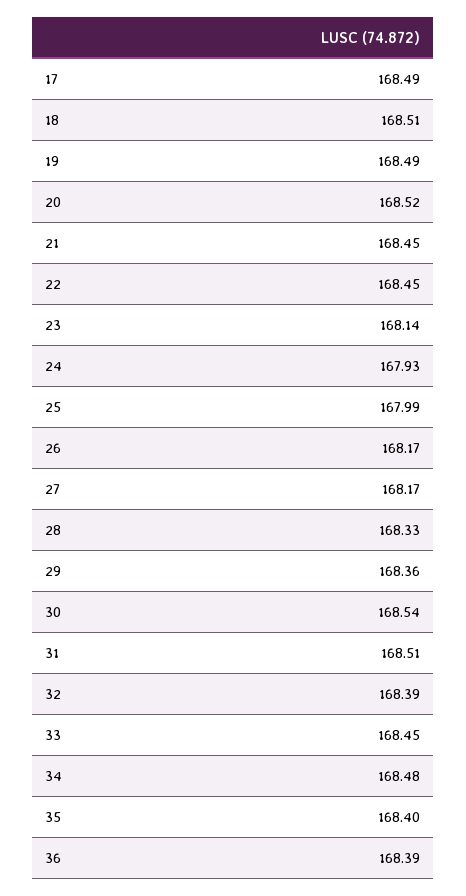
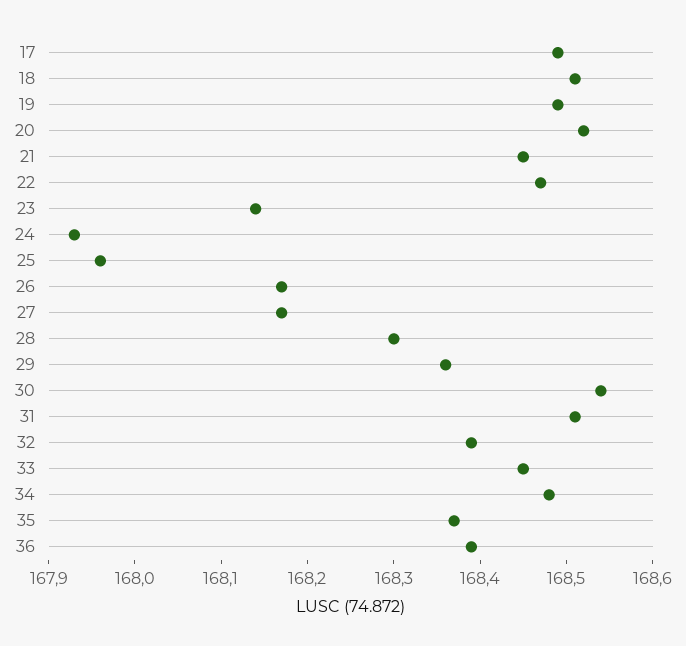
  {
    "17": 168.49,
    "18": 168.51,
    "19": 168.49,
    "20": 168.52,
    "21": 168.45,
-   "22": 168.45,
+   "22": 168.47,
    "23": 168.14,
    "24": 167.93,
-   "25": 167.99,
+   "25": 167.96,
    "26": 168.17,
    "27": 168.17,
-   "28": 168.33,
+   "28": 168.3,
    "29": 168.36,
    "30": 168.54,
    "31": 168.51,
    "32": 168.39,
    "33": 168.45,
    "34": 168.48,
-   "35": 168.4,
+   "35": 168.37,
    "36": 168.39
  }

